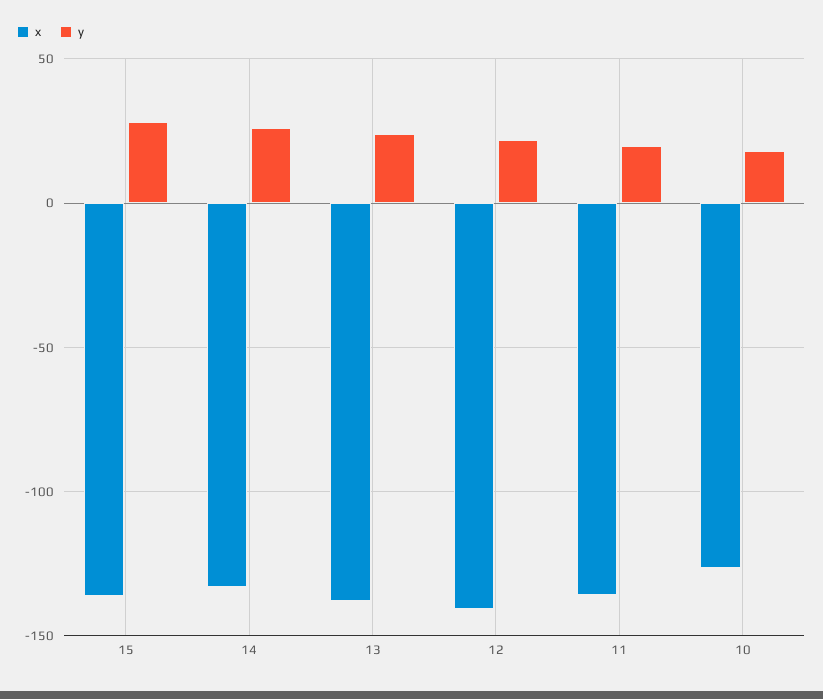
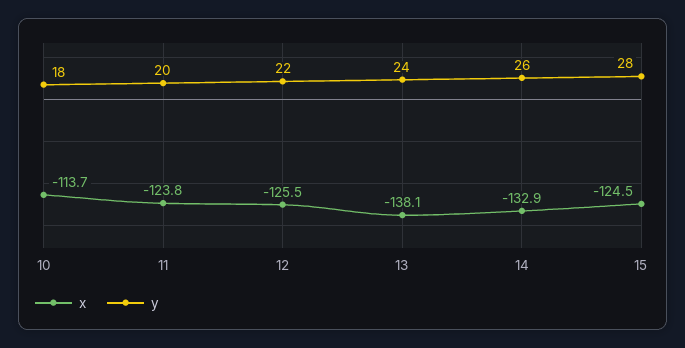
  {
    "x": {
-     "15": -135,
+     "15": -124.5,
      "14": -132.9,
      "13": -138.1,
-     "12": -140,
+     "12": -125.5,
-     "11": -135,
+     "11": -123.8,
-     "10": -125
+     "10": -113.7
    },
    "y": {
      "15": 28,
      "14": 26,
      "13": 24,
      "12": 22,
      "11": 20,
      "10": 18
    }
  }

